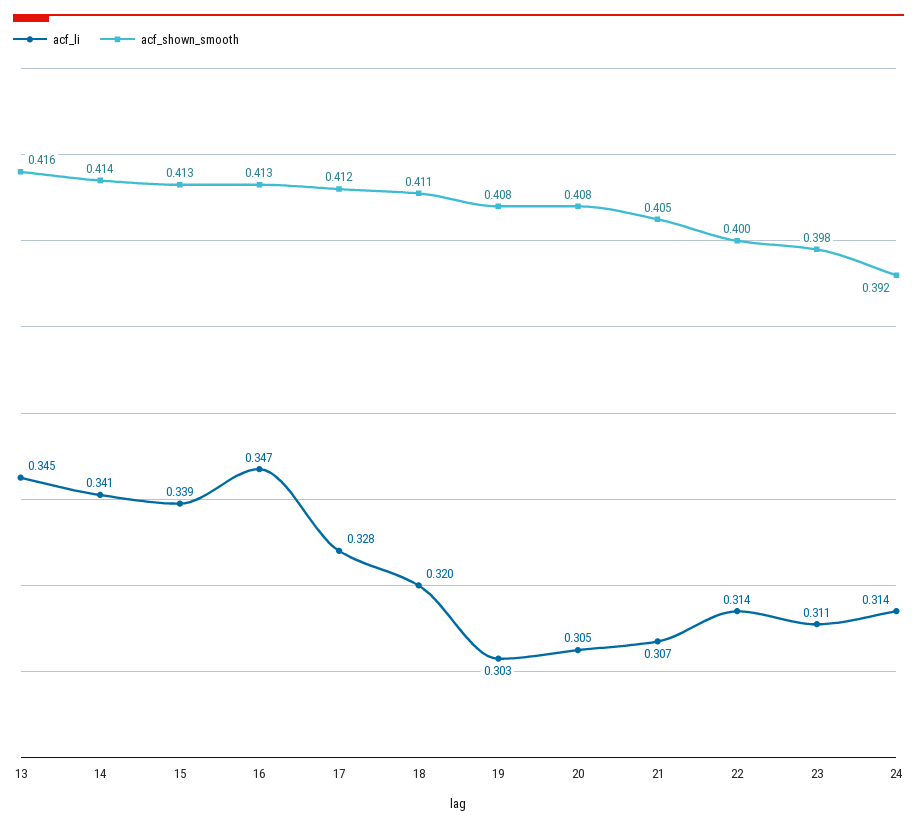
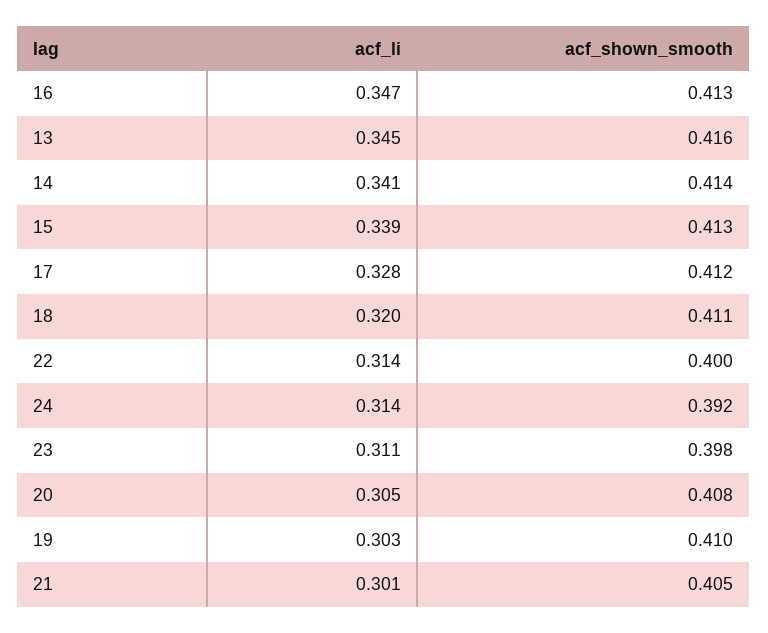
  {
    "acf_li": {
      "13": 0.345,
      "14": 0.341,
      "15": 0.339,
      "16": 0.347,
      "17": 0.328,
      "18": 0.32,
      "19": 0.303,
      "20": 0.305,
-     "21": 0.307,
+     "21": 0.301,
      "22": 0.314,
      "23": 0.311,
      "24": 0.314
    },
    "acf_shown_smooth": {
      "13": 0.416,
      "14": 0.414,
      "15": 0.413,
      "16": 0.413,
      "17": 0.412,
      "18": 0.411,
-     "19": 0.408,
+     "19": 0.41,
      "20": 0.408,
      "21": 0.405,
      "22": 0.4,
      "23": 0.398,
      "24": 0.392
    }
  }

